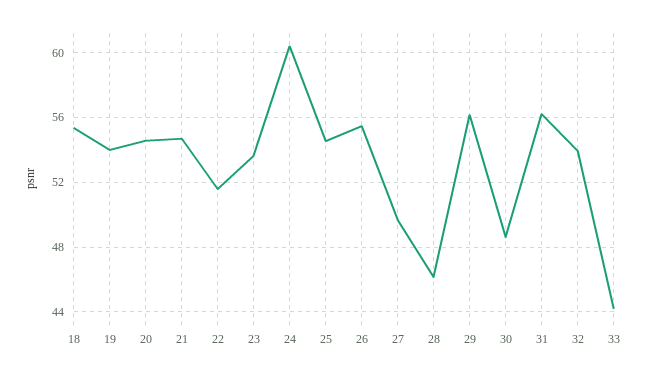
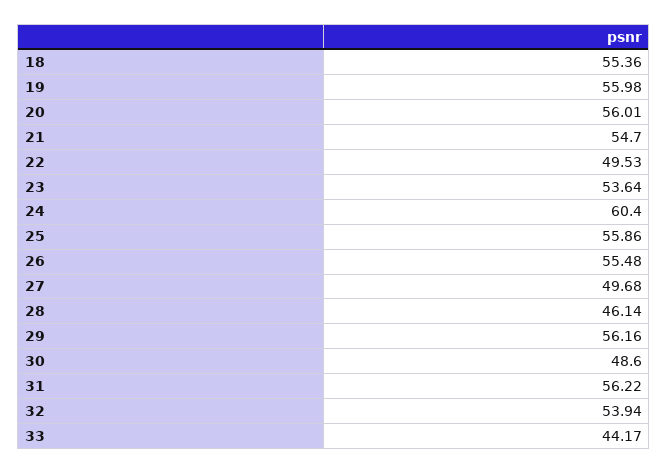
  {
    "18": 55.36,
-   "19": 54,
+   "19": 55.98,
-   "20": 54.5,
+   "20": 56.01,
    "21": 54.7,
-   "22": 51.5,
+   "22": 49.53,
    "23": 53.64,
    "24": 60.4,
-   "25": 54.5,
+   "25": 55.86,
    "26": 55.48,
    "27": 49.68,
    "28": 46.14,
    "29": 56.16,
    "30": 48.6,
    "31": 56.22,
    "32": 53.94,
    "33": 44.17
  }

